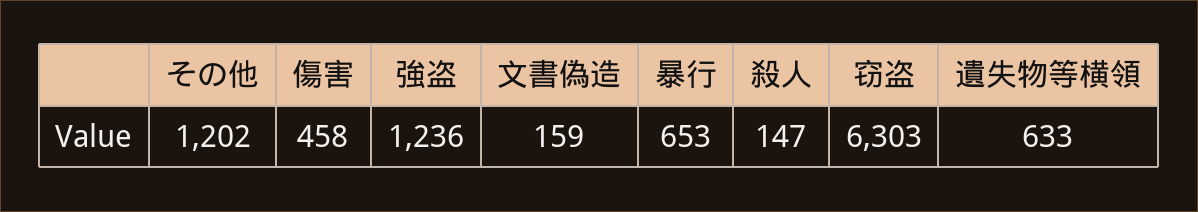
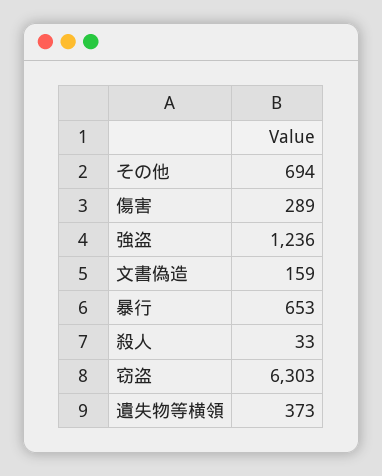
  {
-   "その他": 1202,
+   "その他": 694,
-   "傷害": 458,
+   "傷害": 289,
    "強盗": 1236,
    "文書偽造": 159,
    "暴行": 653,
-   "殺人": 147,
+   "殺人": 33,
    "窃盗": 6303,
-   "遺失物等横領": 633
+   "遺失物等横領": 373
  }

